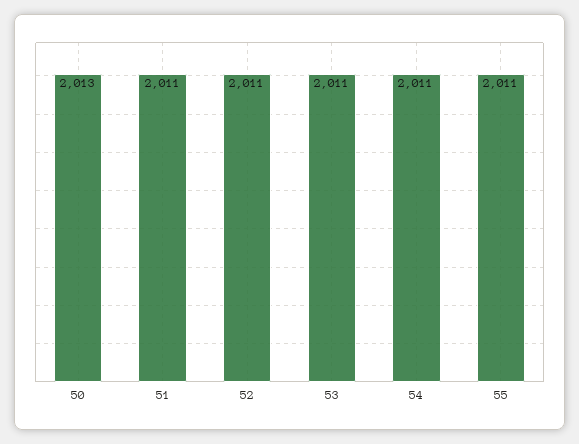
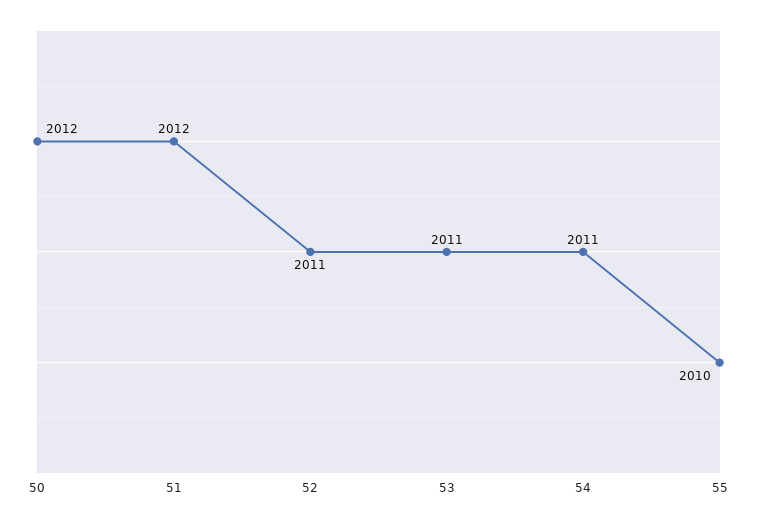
  {
-   "50": 2013,
+   "50": 2012,
-   "51": 2011,
+   "51": 2012,
    "52": 2011,
    "53": 2011,
    "54": 2011,
-   "55": 2011
+   "55": 2010
  }

